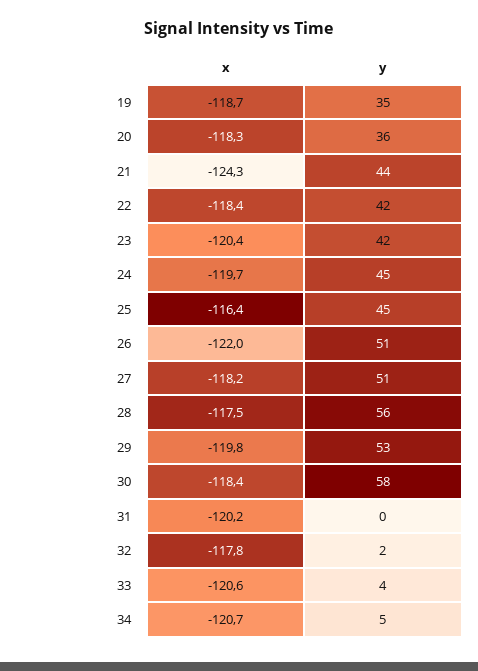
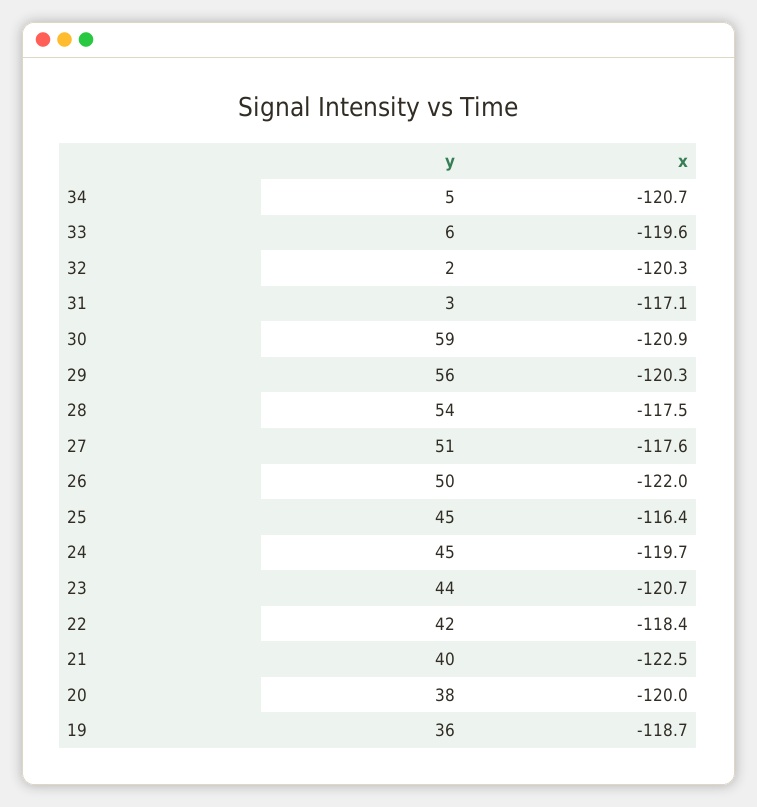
  {
    "x": {
      "19": -118.7,
-     "20": -118.3,
+     "20": -120,
-     "21": -124.3,
+     "21": -122.5,
      "22": -118.4,
-     "23": -120.4,
+     "23": -120.7,
      "24": -119.7,
      "25": -116.4,
      "26": -122,
-     "27": -118.2,
+     "27": -117.6,
      "28": -117.5,
-     "29": -119.8,
+     "29": -120.3,
-     "30": -118.4,
+     "30": -120.9,
-     "31": -120.2,
+     "31": -117.1,
-     "32": -117.8,
+     "32": -120.3,
-     "33": -120.6,
+     "33": -119.6,
      "34": -120.7
    },
    "y": {
-     "19": 35,
+     "19": 36,
-     "20": 36,
+     "20": 38,
-     "21": 44,
+     "21": 40,
      "22": 42,
-     "23": 42,
+     "23": 44,
      "24": 45,
      "25": 45,
-     "26": 51,
+     "26": 50,
      "27": 51,
-     "28": 56,
+     "28": 54,
-     "29": 53,
+     "29": 56,
-     "30": 58,
+     "30": 59,
-     "31": 0,
+     "31": 3,
      "32": 2,
-     "33": 4,
+     "33": 6,
      "34": 5
    }
  }

